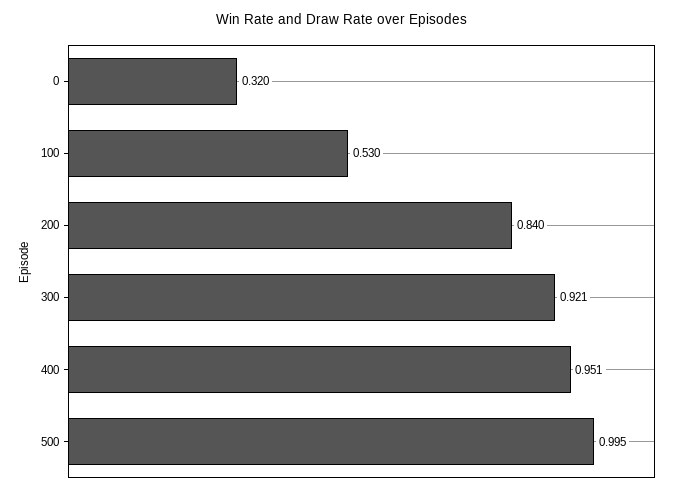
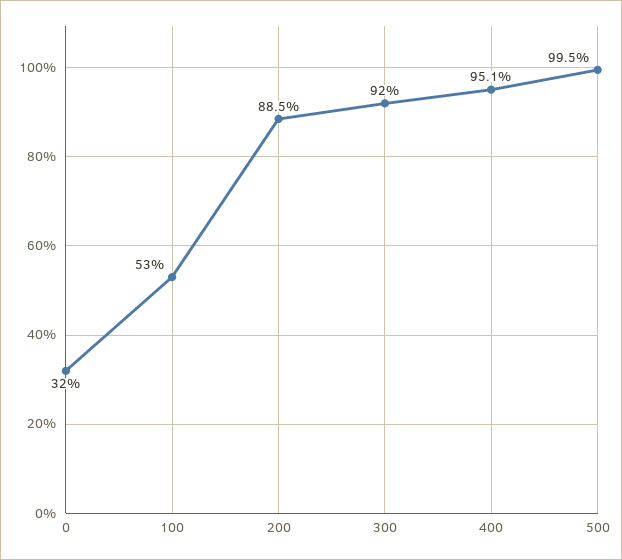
  {
    "0": 0.32,
    "100": 0.53,
-   "200": 0.84,
+   "200": 0.885,
-   "300": 0.921,
+   "300": 0.92,
    "400": 0.951,
    "500": 0.995
  }

